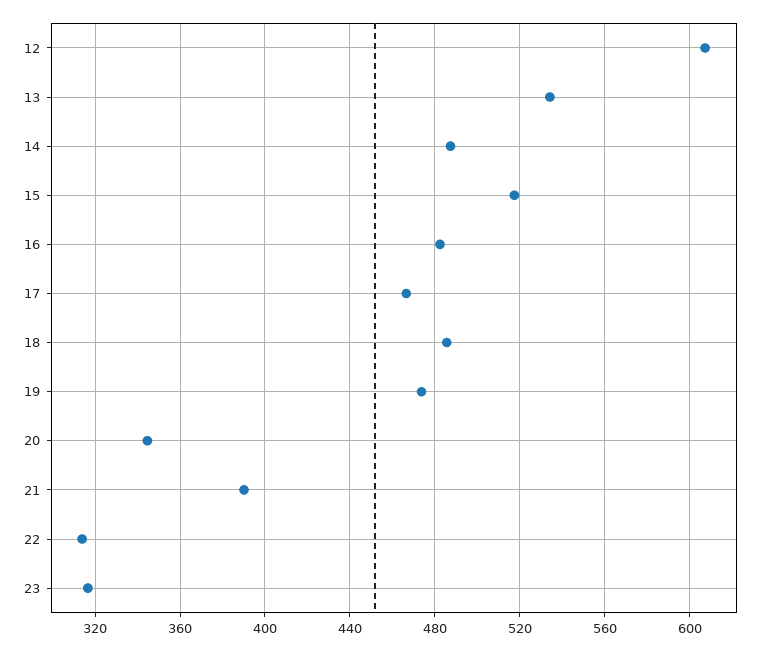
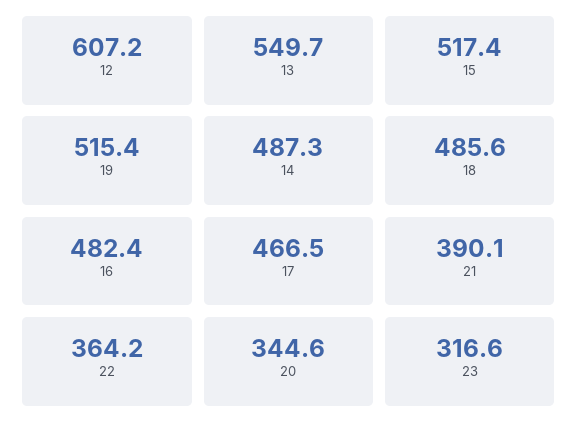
  {
    "12": 607.2,
-   "13": 535,
+   "13": 549.7,
    "14": 487.3,
    "15": 517.4,
    "16": 482.4,
    "17": 466.5,
    "18": 485.6,
-   "19": 475,
+   "19": 515.4,
    "20": 344.6,
    "21": 390.1,
-   "22": 315,
+   "22": 364.2,
    "23": 316.6
  }

